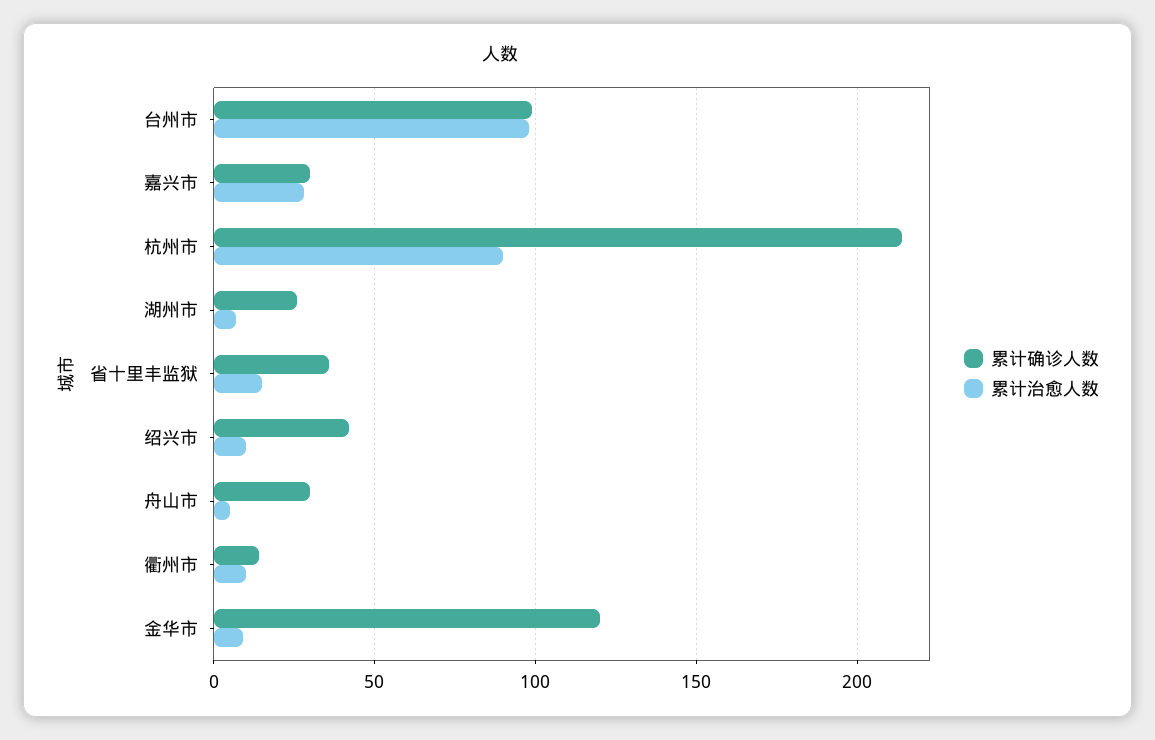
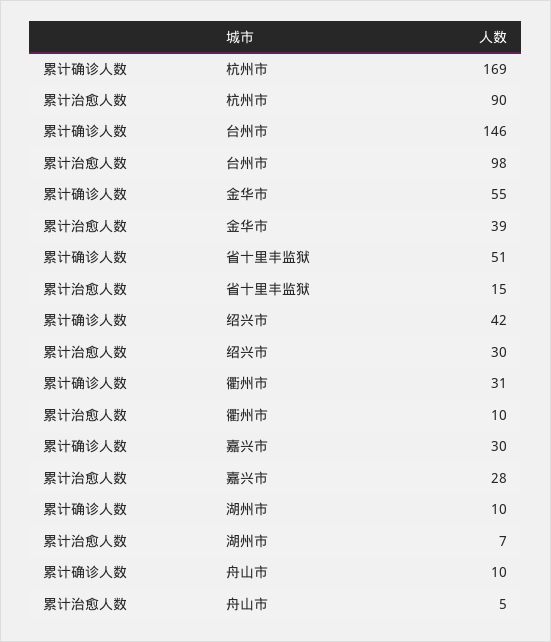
  {
    "累计确诊人数": {
-     "台州市": 100,
+     "台州市": 146,
      "嘉兴市": 30,
-     "杭州市": 215,
+     "杭州市": 169,
-     "湖州市": 25,
+     "湖州市": 10,
-     "省十里丰监狱": 35,
+     "省十里丰监狱": 51,
      "绍兴市": 42,
-     "舟山市": 30,
+     "舟山市": 10,
-     "衢州市": 15,
+     "衢州市": 31,
-     "金华市": 120
+     "金华市": 55
    },
    "累计治愈人数": {
      "台州市": 98,
      "嘉兴市": 28,
      "杭州市": 90,
      "湖州市": 7,
      "省十里丰监狱": 15,
-     "绍兴市": 10,
+     "绍兴市": 30,
      "舟山市": 5,
      "衢州市": 10,
-     "金华市": 10
+     "金华市": 39
    }
  }

